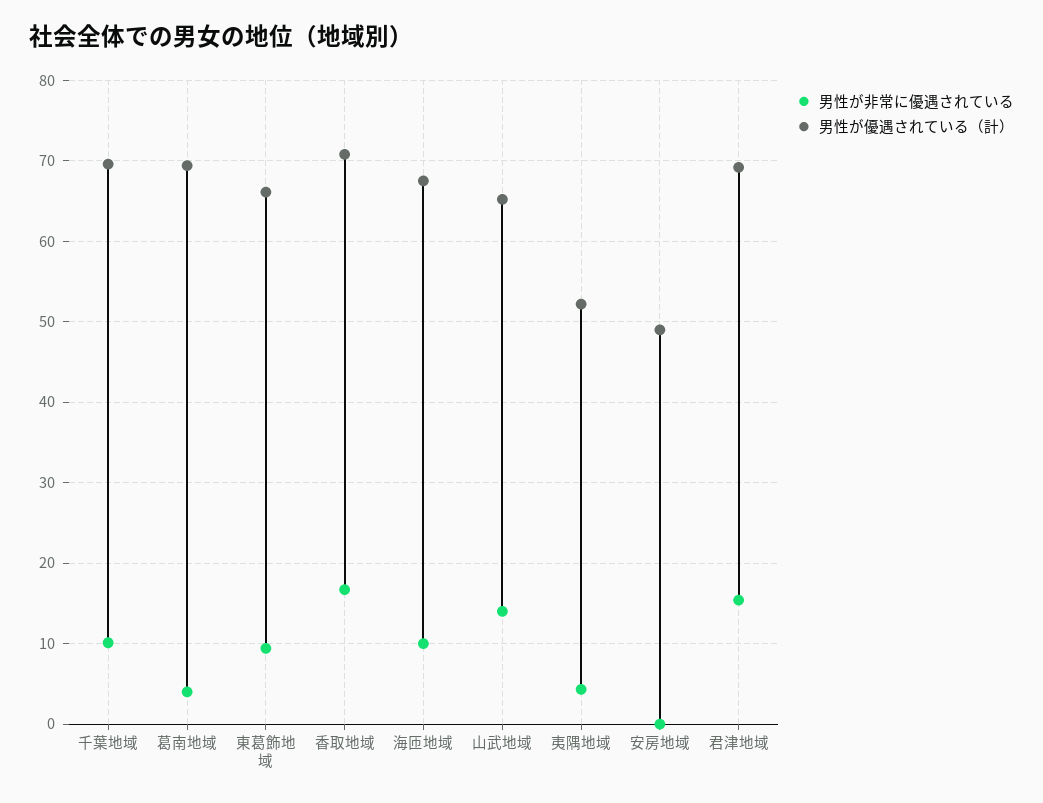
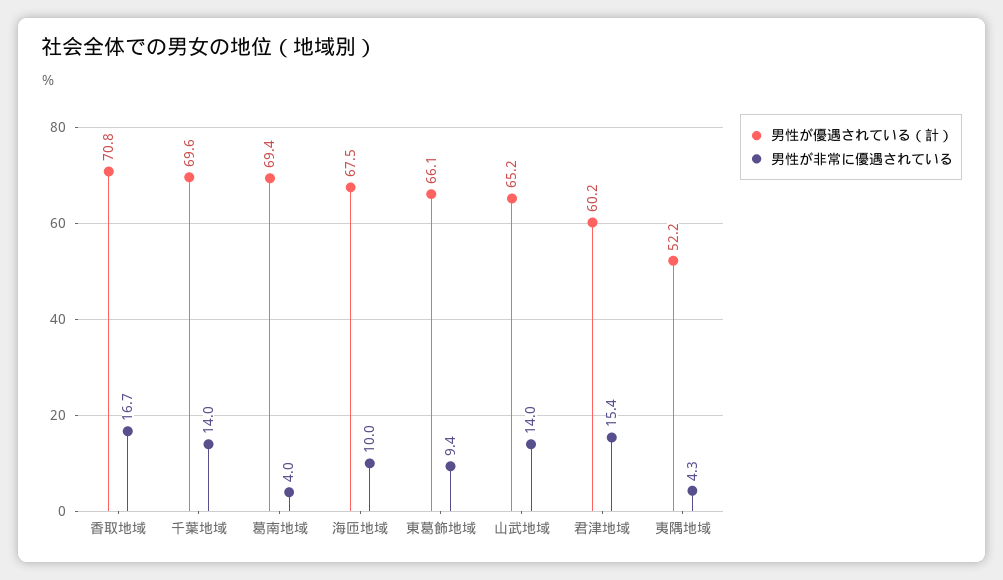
  {
    "男性が非常に優遇されている": {
-     "千葉地域": 10,
+     "千葉地域": 14,
      "葛南地域": 4,
      "東葛飾地域": 9.4,
      "香取地域": 16.7,
      "海匝地域": 10,
      "山武地域": 14,
      "夷隅地域": 4.3,
-     "安房地域": 0,
      "君津地域": 15.4
    },
    "男性が優遇されている（計）": {
      "千葉地域": 69.6,
      "葛南地域": 69.4,
      "東葛飾地域": 66.1,
      "香取地域": 70.8,
      "海匝地域": 67.5,
      "山武地域": 65.2,
      "夷隅地域": 52.2,
-     "安房地域": 49,
-     "君津地域": 69
+     "君津地域": 60.2
    }
  }

